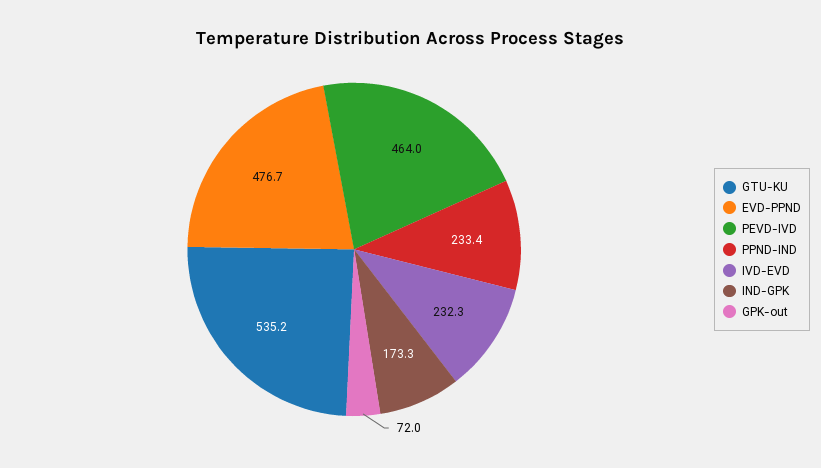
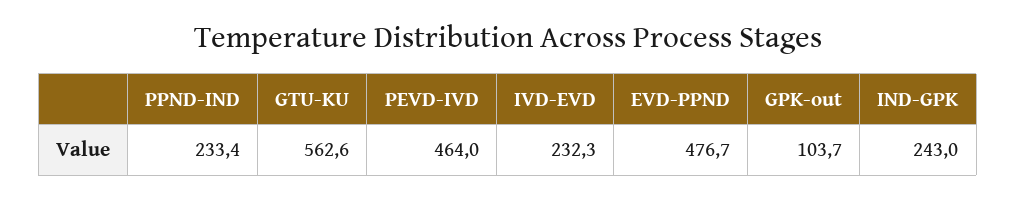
  {
-   "GTU-KU": 535.2,
+   "GTU-KU": 562.6,
    "EVD-PPND": 476.7,
    "PEVD-IVD": 464,
    "PPND-IND": 233.4,
    "IVD-EVD": 232.3,
-   "IND-GPK": 173.3,
+   "IND-GPK": 243,
-   "GPK-out": 72
+   "GPK-out": 103.7
  }

